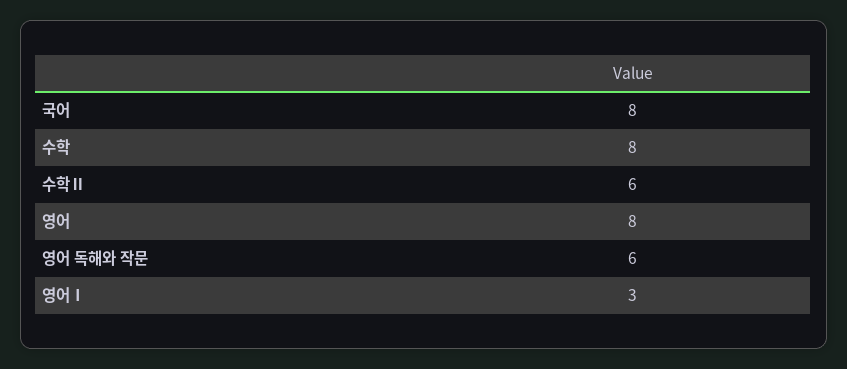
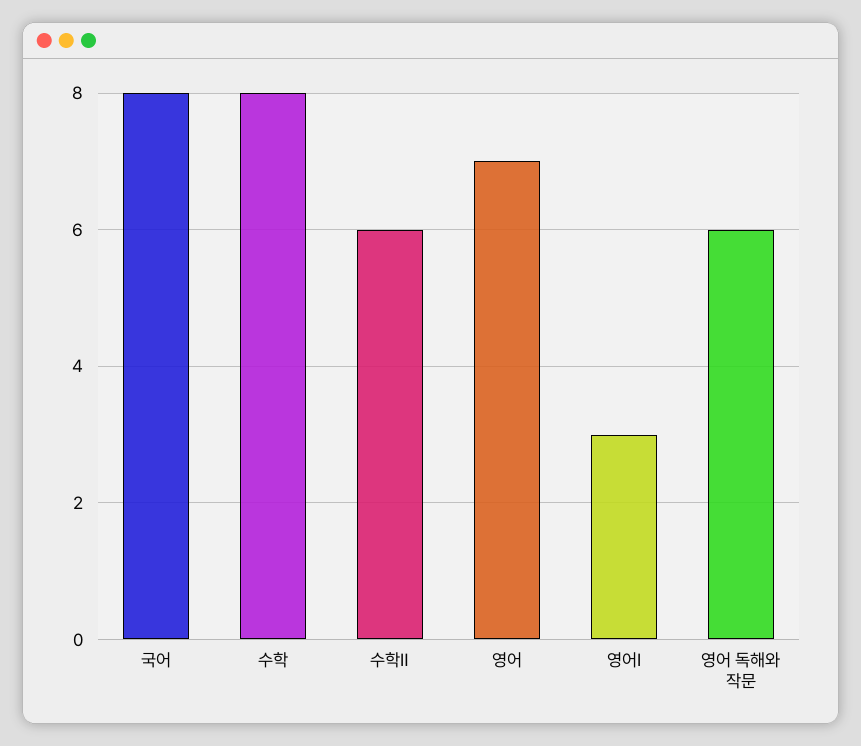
  {
    "국어": 8,
    "수학": 8,
    "수학Ⅱ": 6,
-   "영어": 8,
+   "영어": 7,
    "영어 독해와 작문": 6,
    "영어Ⅰ": 3
  }

